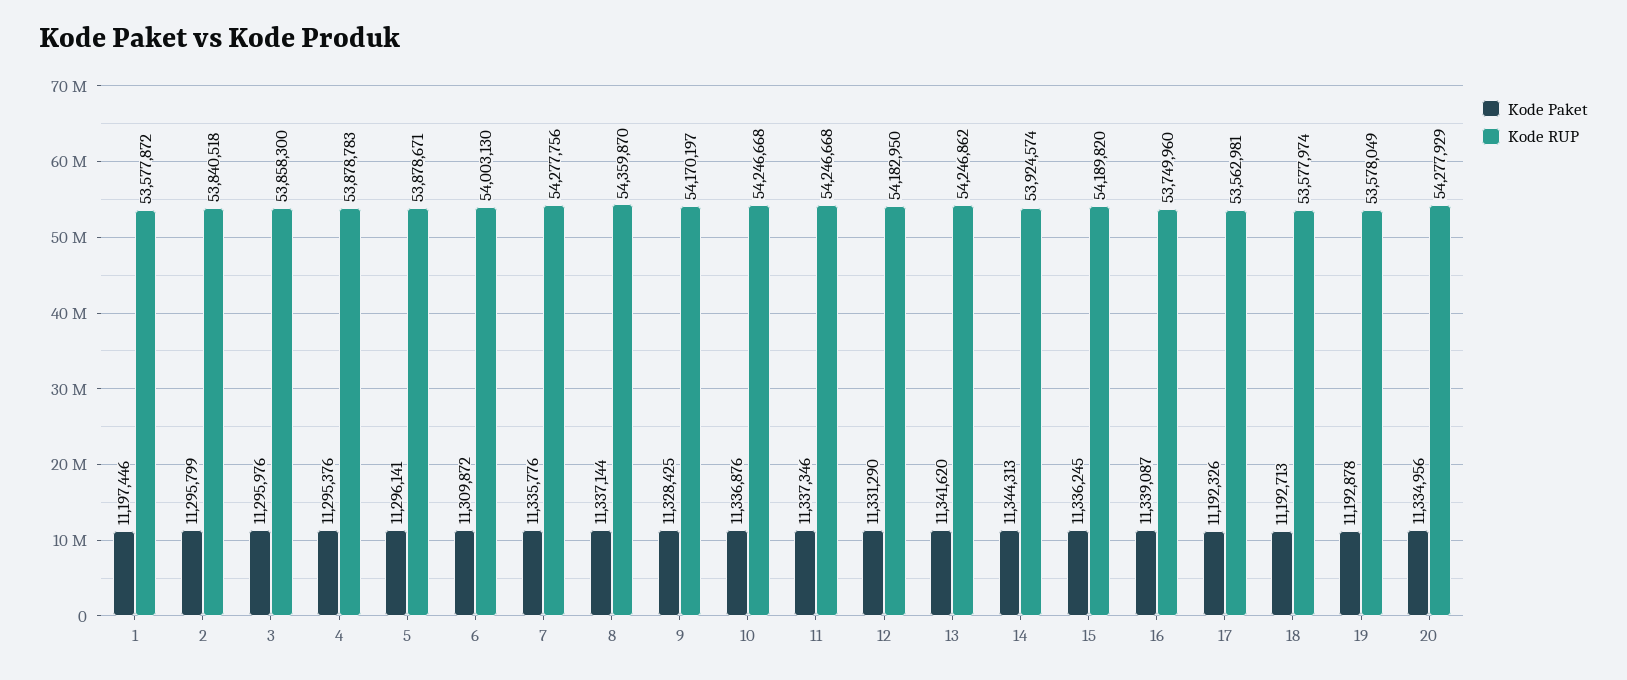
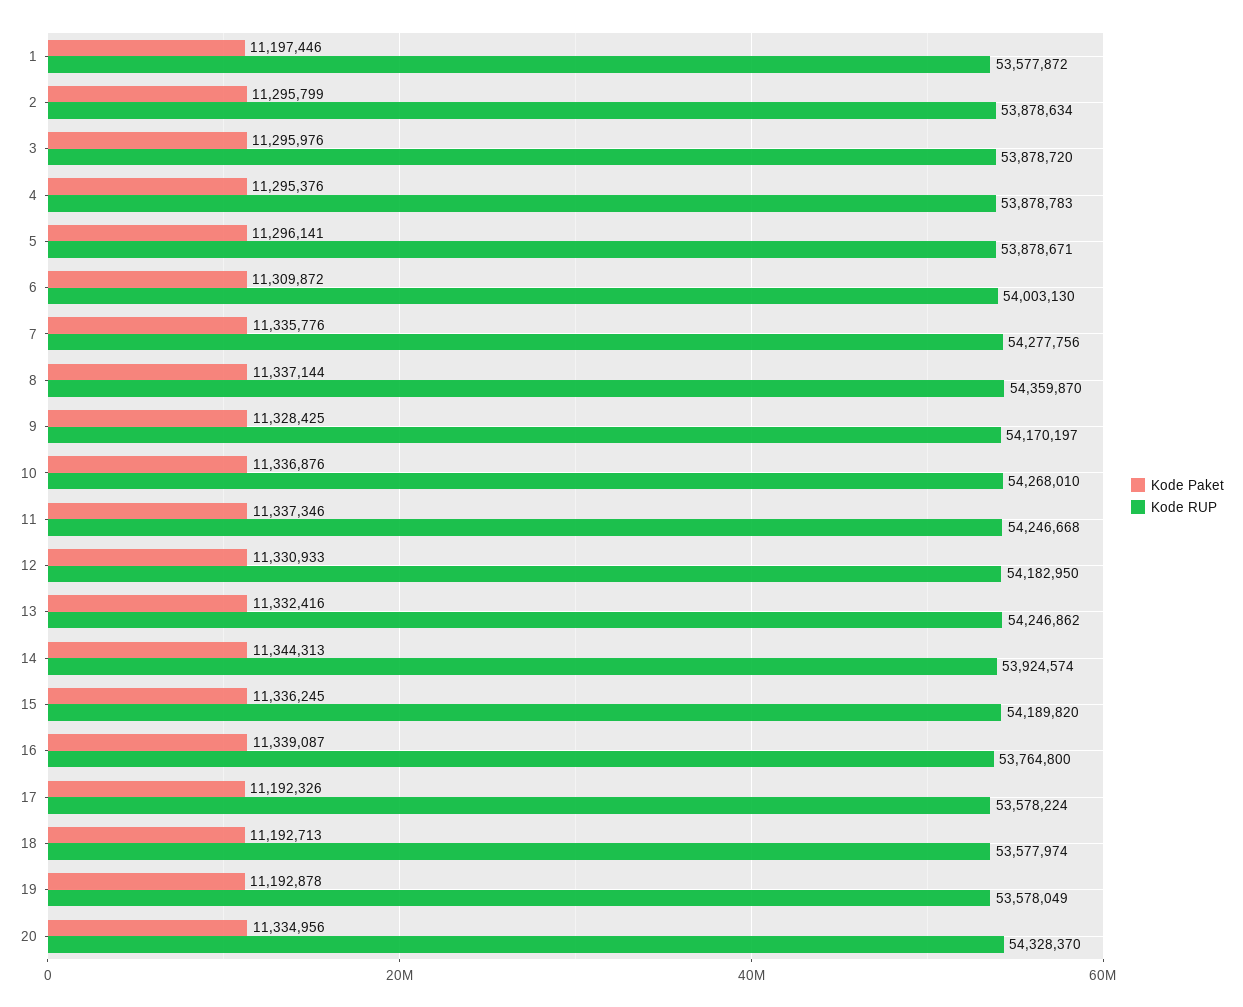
  {
    "Kode Paket": {
      "1": 11197446,
      "2": 11295799,
      "3": 11295976,
      "4": 11295376,
      "5": 11296141,
      "6": 11309872,
      "7": 11335776,
      "8": 11337144,
      "9": 11328425,
      "10": 11336876,
      "11": 11337346,
-     "12": 11331290,
+     "12": 11330933,
-     "13": 11341620,
+     "13": 11332416,
      "14": 11344313,
      "15": 11336245,
      "16": 11339087,
      "17": 11192326,
      "18": 11192713,
      "19": 11192878,
      "20": 11334956
    },
    "Kode RUP": {
      "1": 53577872,
-     "2": 53840518,
+     "2": 53878634,
-     "3": 53858300,
+     "3": 53878720,
      "4": 53878783,
      "5": 53878671,
      "6": 54003130,
      "7": 54277756,
      "8": 54359870,
      "9": 54170197,
-     "10": 54246668,
+     "10": 54268010,
      "11": 54246668,
      "12": 54182950,
      "13": 54246862,
      "14": 53924574,
      "15": 54189820,
-     "16": 53749960,
+     "16": 53764800,
-     "17": 53562981,
+     "17": 53578224,
      "18": 53577974,
      "19": 53578049,
-     "20": 54277929
+     "20": 54328370
    }
  }

